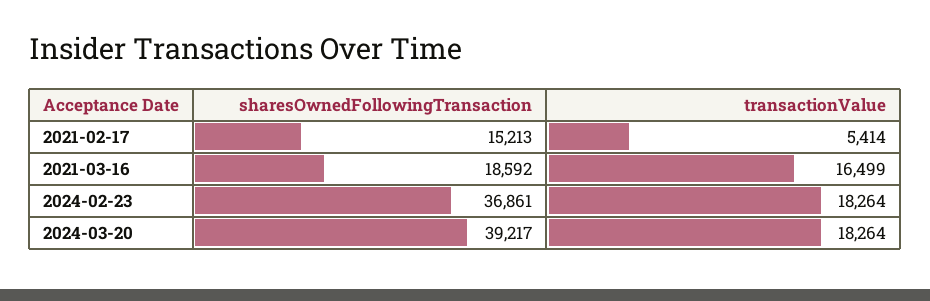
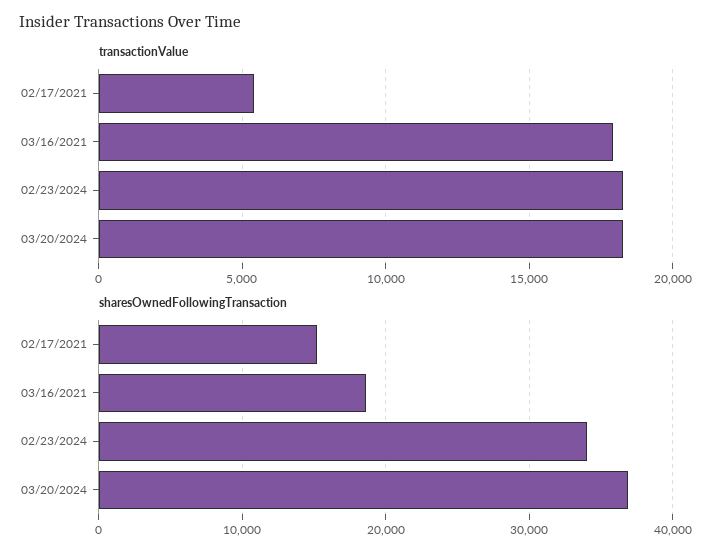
  {
    "sharesOwnedFollowingTransaction": {
      "2021-02-17": 15213,
      "2021-03-16": 18592,
-     "2024-02-23": 36861,
+     "2024-02-23": 34000,
-     "2024-03-20": 39217
+     "2024-03-20": 37000
    },
    "transactionValue": {
      "2021-02-17": 5414,
-     "2021-03-16": 16499,
+     "2021-03-16": 18000,
      "2024-02-23": 18264,
      "2024-03-20": 18264
    }
  }

